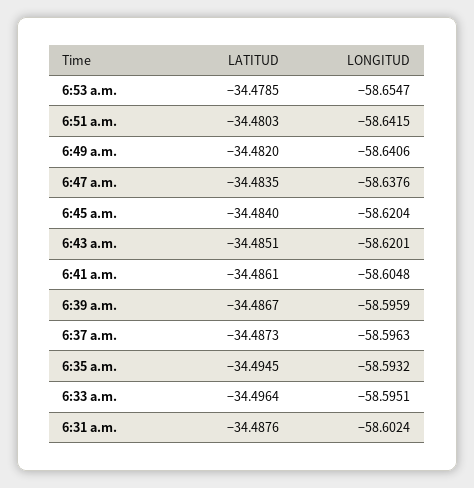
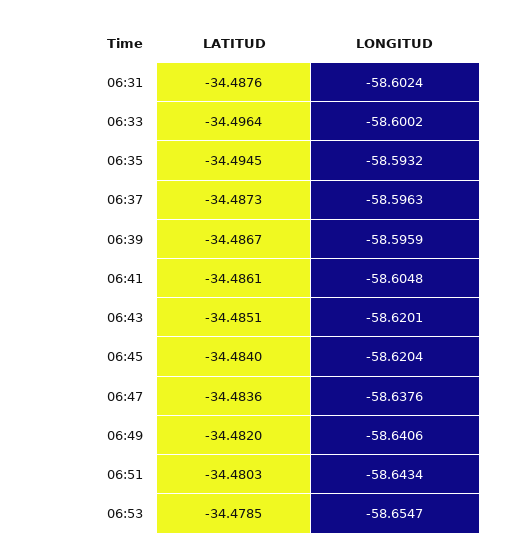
  {
    "LATITUD": {
      "6:53 a.m.": -34.4785,
      "6:51 a.m.": -34.4803,
      "6:49 a.m.": -34.482,
-     "6:47 a.m.": -34.4835,
+     "6:47 a.m.": -34.4836,
      "6:45 a.m.": -34.484,
      "6:43 a.m.": -34.4851,
      "6:41 a.m.": -34.4861,
      "6:39 a.m.": -34.4867,
      "6:37 a.m.": -34.4873,
      "6:35 a.m.": -34.4945,
      "6:33 a.m.": -34.4964,
      "6:31 a.m.": -34.4876
    },
    "LONGITUD": {
      "6:53 a.m.": -58.6547,
-     "6:51 a.m.": -58.6415,
+     "6:51 a.m.": -58.6434,
      "6:49 a.m.": -58.6406,
      "6:47 a.m.": -58.6376,
      "6:45 a.m.": -58.6204,
      "6:43 a.m.": -58.6201,
      "6:41 a.m.": -58.6048,
      "6:39 a.m.": -58.5959,
      "6:37 a.m.": -58.5963,
      "6:35 a.m.": -58.5932,
-     "6:33 a.m.": -58.5951,
+     "6:33 a.m.": -58.6002,
      "6:31 a.m.": -58.6024
    }
  }

